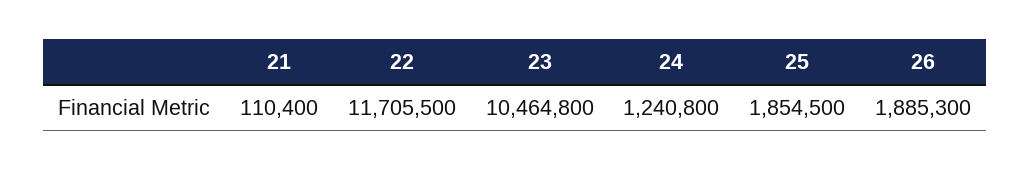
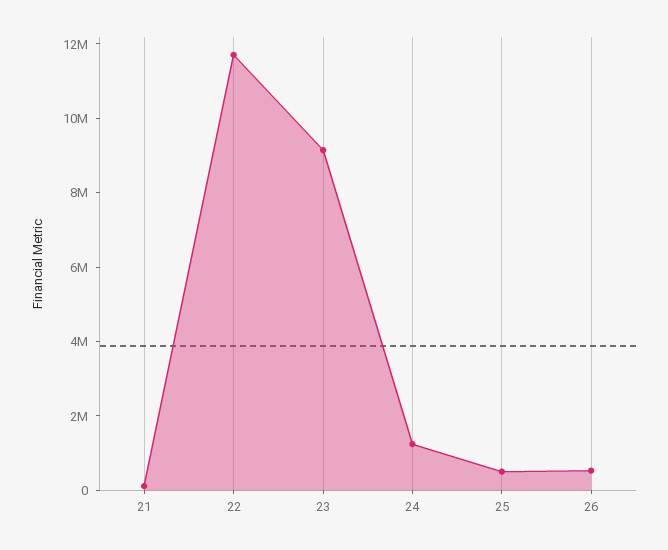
  {
    "21": 110400,
    "22": 11705500,
-   "23": 10464800,
+   "23": 9000000,
    "24": 1240800,
-   "25": 1854500,
+   "25": 500000,
-   "26": 1885300
+   "26": 500000
  }

